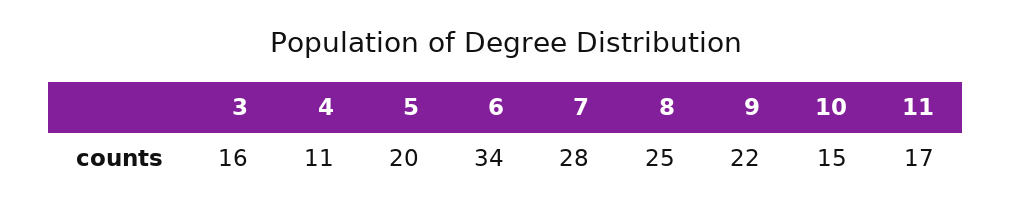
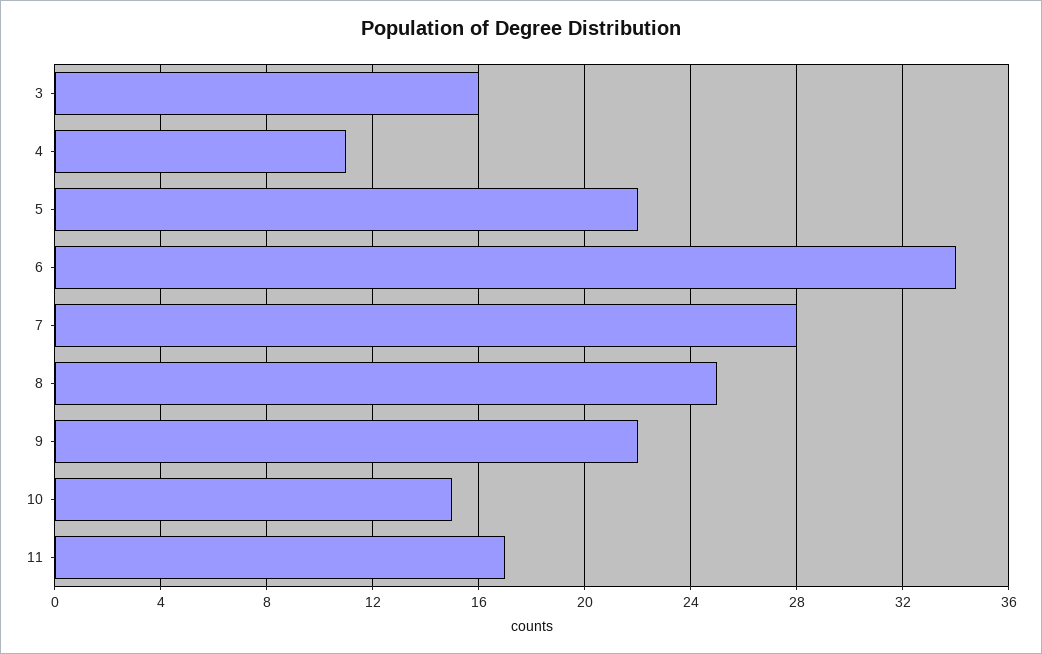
  {
    "3": 16,
    "4": 11,
-   "5": 20,
+   "5": 22,
    "6": 34,
    "7": 28,
    "8": 25,
    "9": 22,
    "10": 15,
    "11": 17
  }

